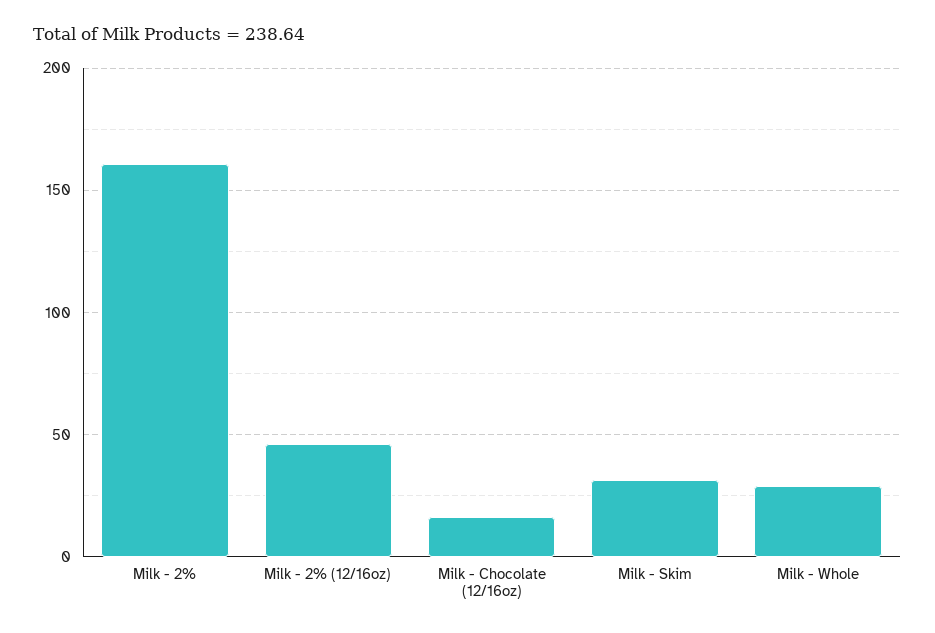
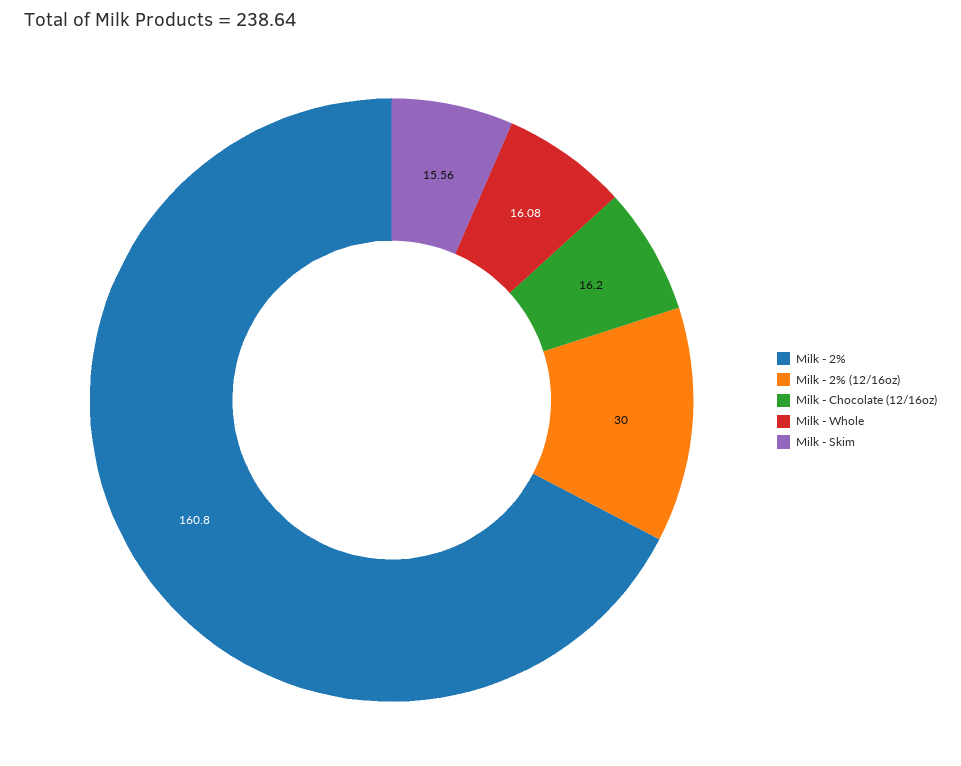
  {
    "Milk - 2%": 160.8,
-   "Milk - 2% (12/16oz)": 45,
+   "Milk - 2% (12/16oz)": 30,
    "Milk - Chocolate (12/16oz)": 16.2,
-   "Milk - Skim": 30,
+   "Milk - Skim": 15.56,
-   "Milk - Whole": 30
+   "Milk - Whole": 16.08
  }

